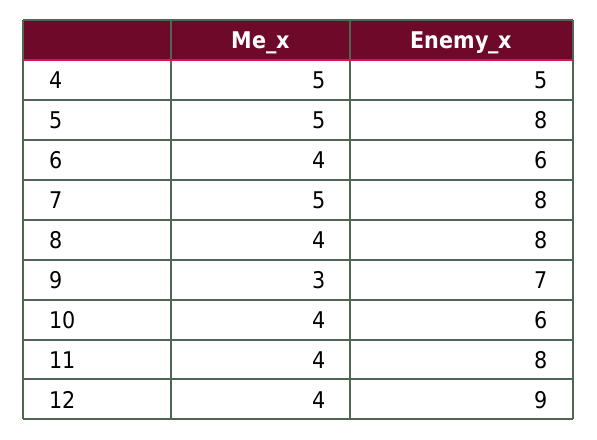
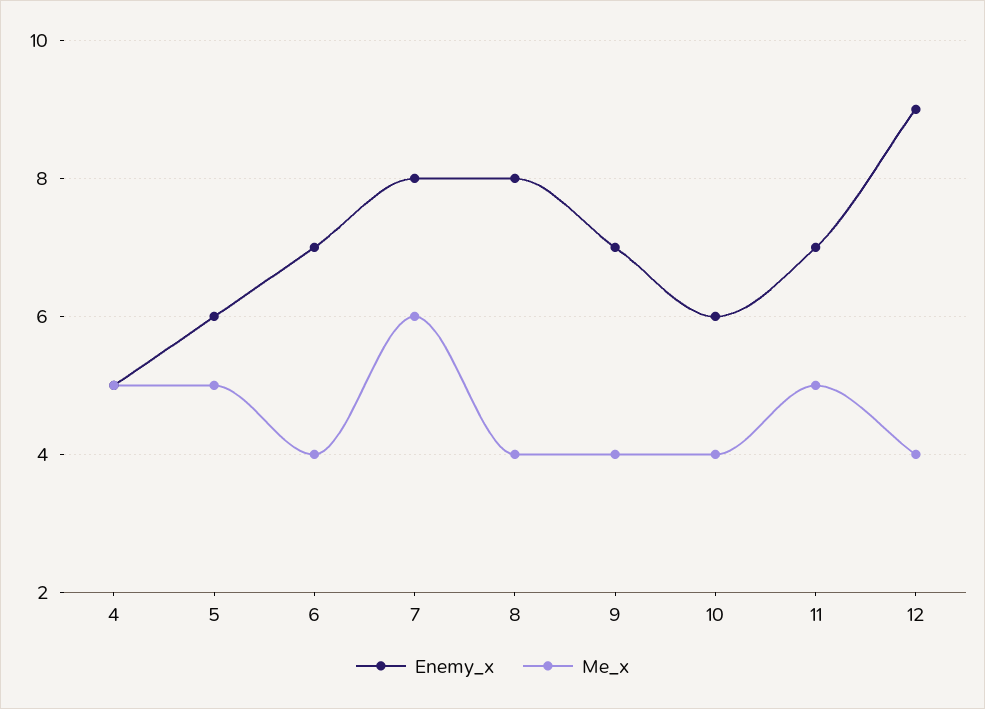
  {
    "Me_x": {
      "4": 5,
      "5": 5,
      "6": 4,
-     "7": 5,
+     "7": 6,
      "8": 4,
-     "9": 3,
+     "9": 4,
      "10": 4,
-     "11": 4,
+     "11": 5,
      "12": 4
    },
    "Enemy_x": {
      "4": 5,
-     "5": 8,
+     "5": 6,
-     "6": 6,
+     "6": 7,
      "7": 8,
      "8": 8,
      "9": 7,
      "10": 6,
-     "11": 8,
+     "11": 7,
      "12": 9
    }
  }

